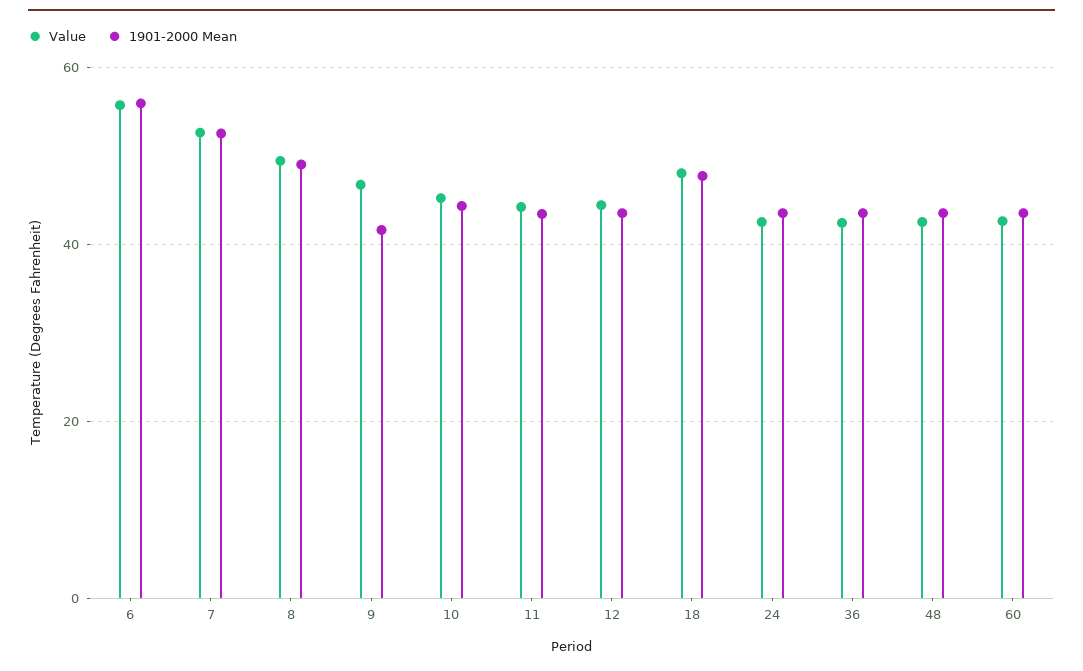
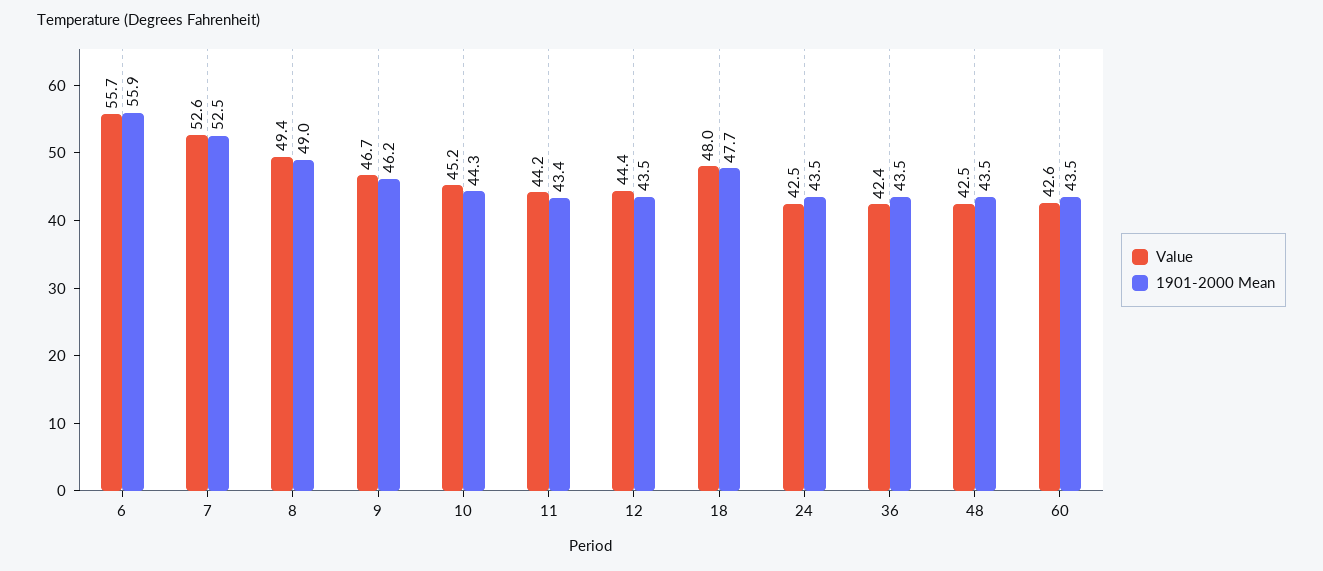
  {
    "Value": {
      "6": 55.7,
      "7": 52.6,
      "8": 49.4,
      "9": 46.7,
      "10": 45.2,
      "11": 44.2,
      "12": 44.4,
      "18": 48,
      "24": 42.5,
      "36": 42.4,
      "48": 42.5,
      "60": 42.6
    },
    "1901-2000 Mean": {
      "6": 55.9,
      "7": 52.5,
      "8": 49,
-     "9": 42,
+     "9": 46.2,
      "10": 44.3,
      "11": 43.4,
      "12": 43.5,
      "18": 47.7,
      "24": 43.5,
      "36": 43.5,
      "48": 43.5,
      "60": 43.5
    }
  }

